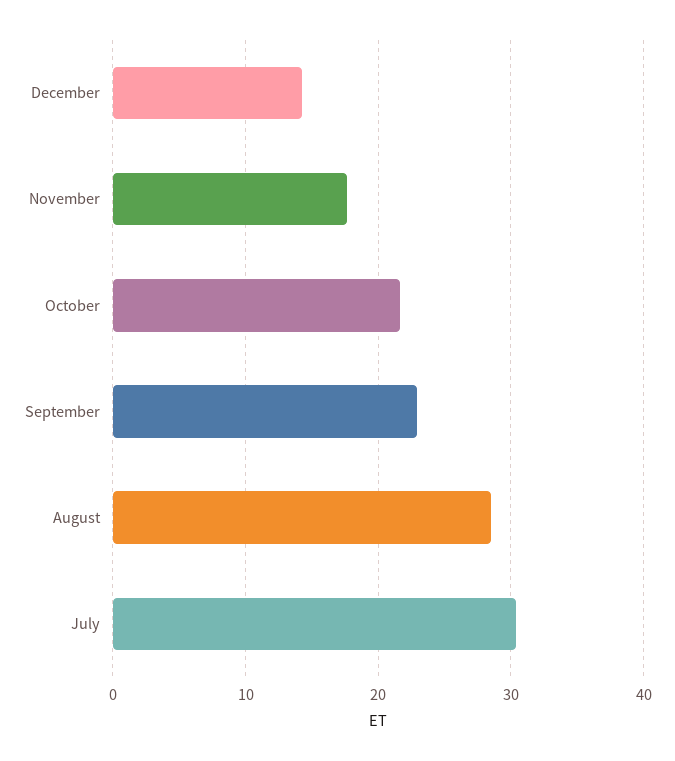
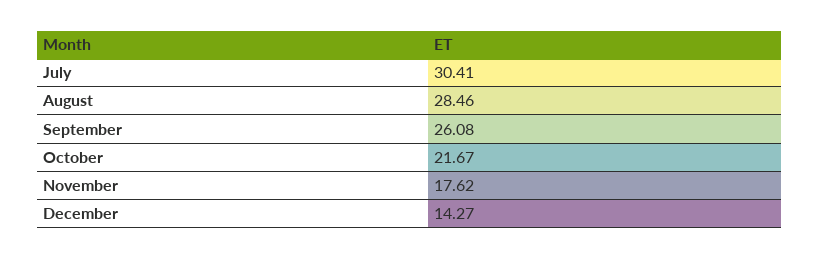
  {
    "December": 14.27,
    "November": 17.62,
    "October": 21.67,
-   "September": 23,
+   "September": 26.08,
    "August": 28.46,
    "July": 30.41
  }

